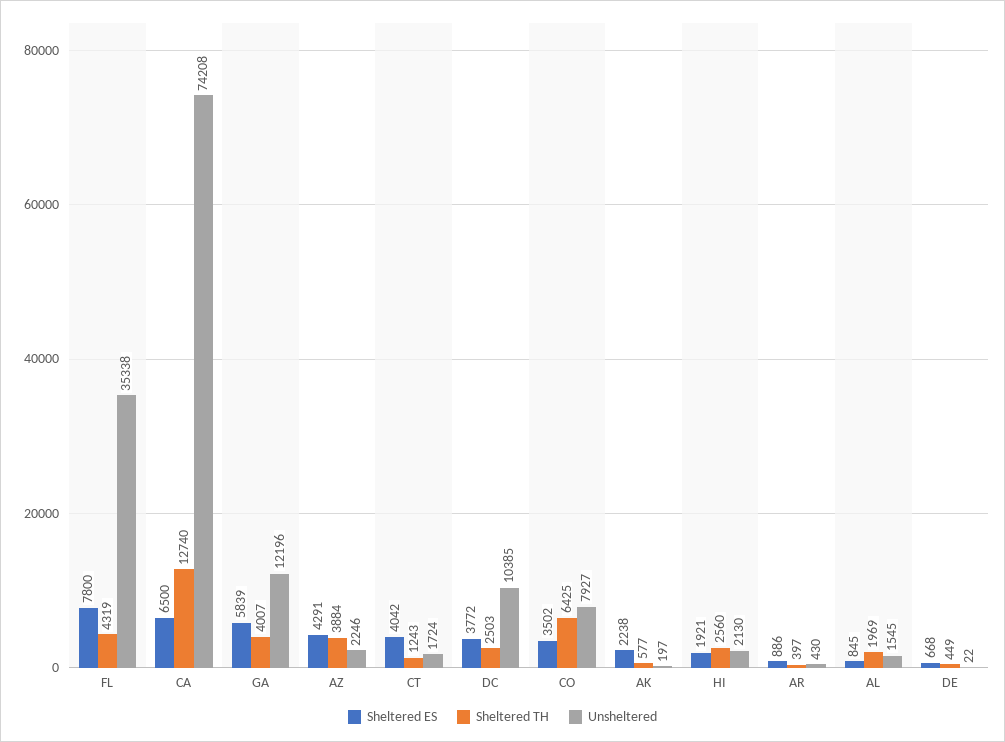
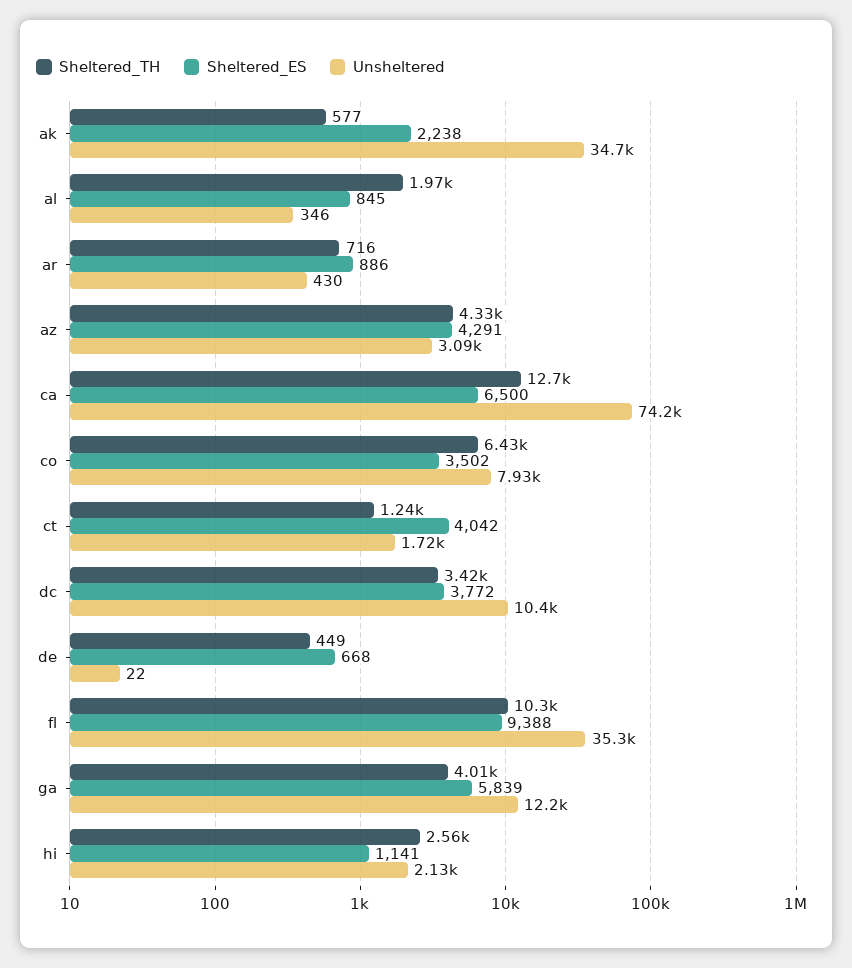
  {
    "Sheltered ES": {
-     "FL": 7800,
+     "FL": 9388,
      "CA": 6500,
      "GA": 5839,
      "AZ": 4291,
      "CT": 4042,
      "DC": 3772,
      "CO": 3502,
      "AK": 2238,
-     "HI": 1921,
+     "HI": 1141,
      "AR": 886,
      "AL": 845,
      "DE": 668
    },
    "Sheltered TH": {
-     "FL": 4319,
+     "FL": 10300,
      "CA": 12740,
      "GA": 4007,
-     "AZ": 3884,
+     "AZ": 4330,
      "CT": 1243,
-     "DC": 2503,
+     "DC": 3420,
      "CO": 6425,
      "AK": 577,
      "HI": 2560,
-     "AR": 397,
+     "AR": 716,
      "AL": 1969,
      "DE": 449
    },
    "Unsheltered": {
      "FL": 35338,
      "CA": 74208,
      "GA": 12196,
-     "AZ": 2246,
+     "AZ": 3090,
      "CT": 1724,
      "DC": 10385,
      "CO": 7927,
-     "AK": 197,
+     "AK": 34700,
      "HI": 2130,
      "AR": 430,
-     "AL": 1545,
+     "AL": 346,
      "DE": 22
    }
  }

